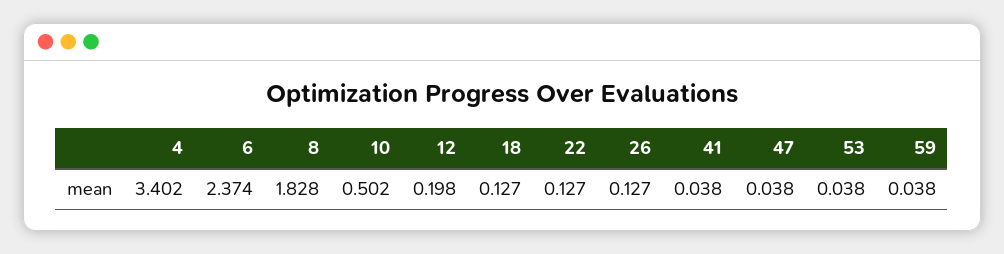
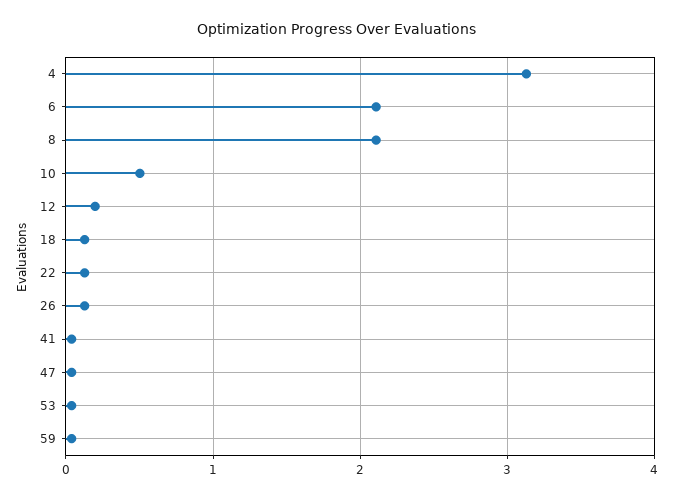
  {
-   "4": 3.402,
+   "4": 3.1,
-   "6": 2.374,
+   "6": 2.1,
-   "8": 1.828,
+   "8": 2.1,
    "10": 0.502,
    "12": 0.198,
    "18": 0.127,
    "22": 0.127,
    "26": 0.127,
    "41": 0.038,
    "47": 0.038,
    "53": 0.038,
    "59": 0.038
  }

